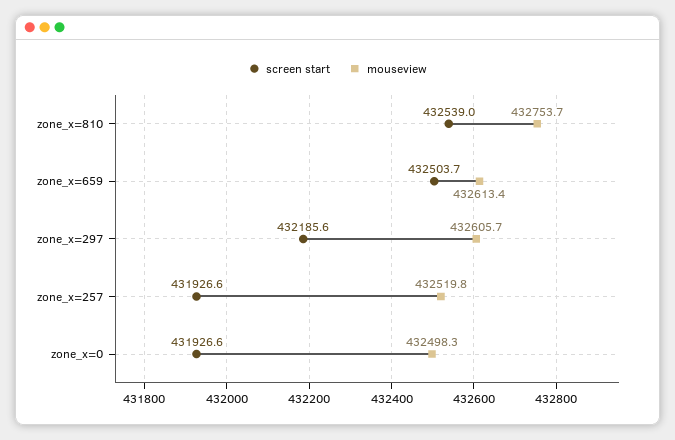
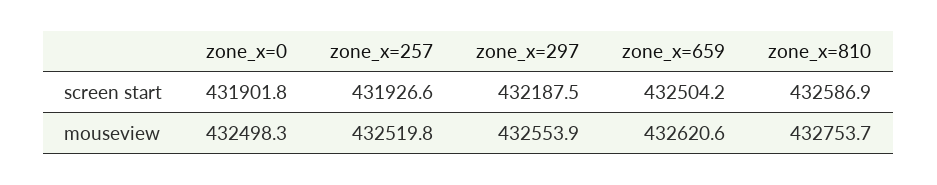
  {
    "screen start": {
-     "zone_x=810": 432539,
+     "zone_x=810": 432586.9,
-     "zone_x=659": 432503.7,
+     "zone_x=659": 432504.2,
-     "zone_x=297": 432185.6,
+     "zone_x=297": 432187.5,
      "zone_x=257": 431926.6,
-     "zone_x=0": 431926.6
+     "zone_x=0": 431901.8
    },
    "mouseview": {
      "zone_x=810": 432753.7,
-     "zone_x=659": 432613.4,
+     "zone_x=659": 432620.6,
-     "zone_x=297": 432605.7,
+     "zone_x=297": 432553.9,
      "zone_x=257": 432519.8,
      "zone_x=0": 432498.3
    }
  }

